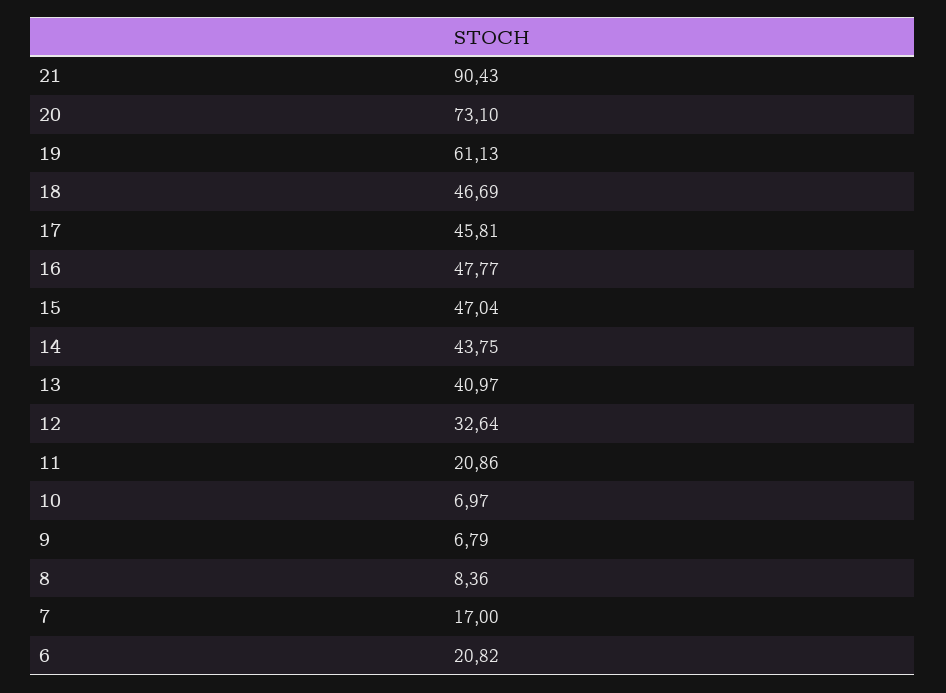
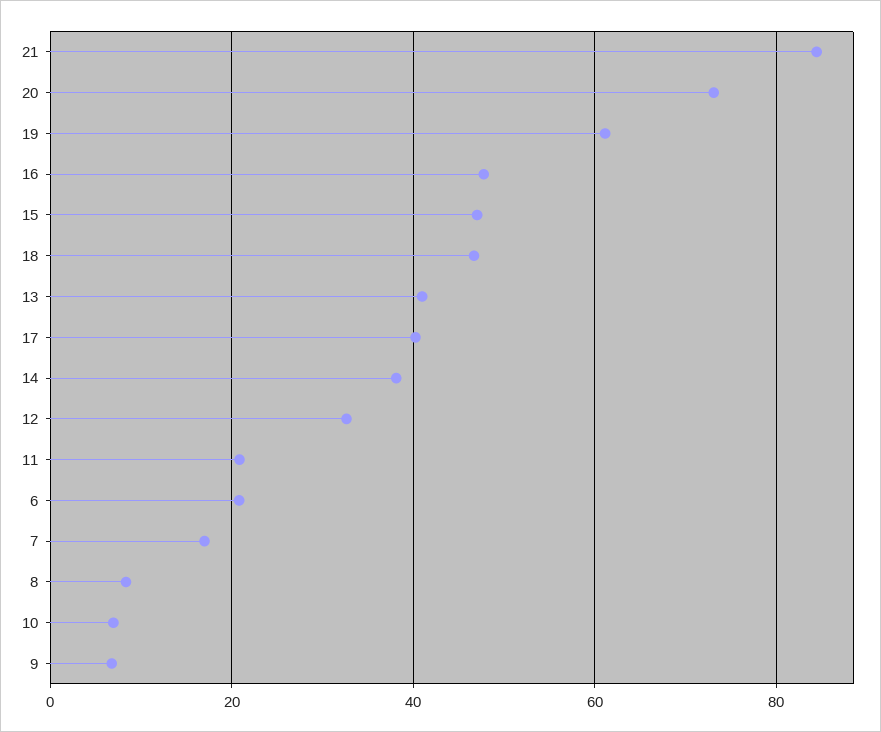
  {
-   "21": 90.43,
+   "21": 84,
    "20": 73.1,
    "19": 61.13,
    "18": 46.69,
-   "17": 45.81,
+   "17": 40,
    "16": 47.77,
    "15": 47.04,
-   "14": 43.75,
+   "14": 38,
    "13": 40.97,
    "12": 32.64,
    "11": 20.86,
    "10": 6.97,
    "9": 6.79,
    "8": 8.36,
    "7": 17,
    "6": 20.82
  }

